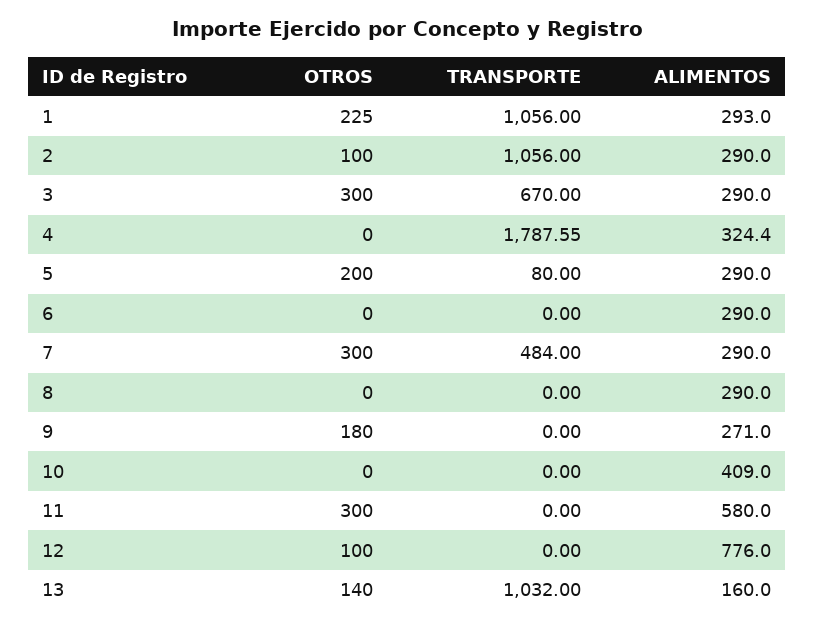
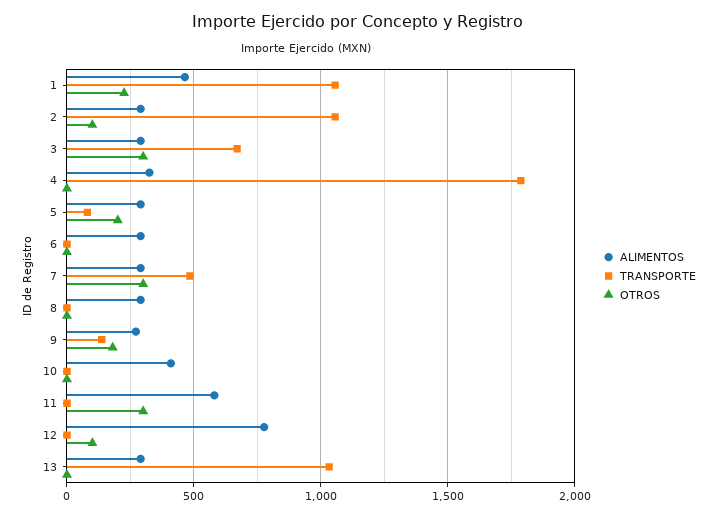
  {
    "OTROS": {
      "1": 225,
      "2": 100,
      "3": 300,
      "4": 0,
      "5": 200,
      "6": 0,
      "7": 300,
      "8": 0,
      "9": 180,
      "10": 0,
      "11": 300,
      "12": 100,
-     "13": 140
+     "13": 0
    },
    "TRANSPORTE": {
      "1": 1056,
      "2": 1056,
      "3": 670,
      "4": 1787.55,
      "5": 80,
      "6": 0,
      "7": 484,
      "8": 0,
-     "9": 0,
+     "9": 150,
      "10": 0,
      "11": 0,
      "12": 0,
      "13": 1032
    },
    "ALIMENTOS": {
-     "1": 293,
+     "1": 450,
      "2": 290,
      "3": 290,
      "4": 324.4,
      "5": 290,
      "6": 290,
      "7": 290,
      "8": 290,
      "9": 271,
      "10": 409,
      "11": 580,
      "12": 776,
-     "13": 160
+     "13": 300
    }
  }

